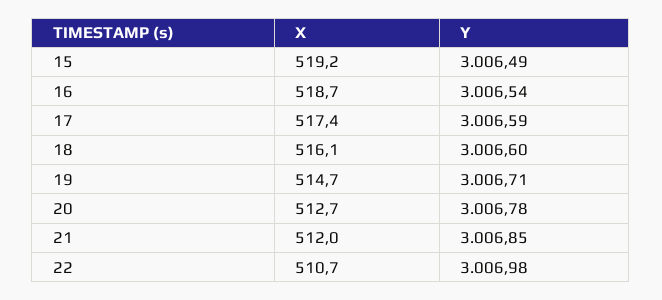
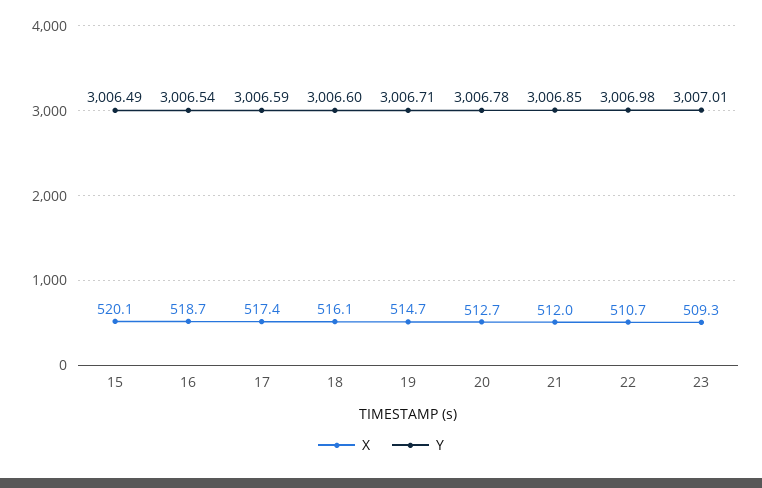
  {
    "X": {
-     "15": 519.2,
+     "15": 520.1,
      "16": 518.7,
      "17": 517.4,
      "18": 516.1,
      "19": 514.7,
      "20": 512.7,
      "21": 512,
-     "22": 510.7
+     "22": 510.7,
+     "23": 509.3
    },
    "Y": {
      "15": 3006.49,
      "16": 3006.54,
      "17": 3006.59,
      "18": 3006.6,
      "19": 3006.71,
      "20": 3006.78,
      "21": 3006.85,
-     "22": 3006.98
+     "22": 3006.98,
+     "23": 3007.01
    }
  }

